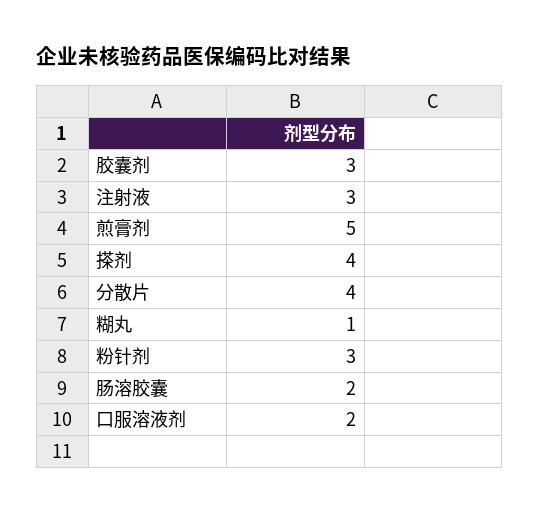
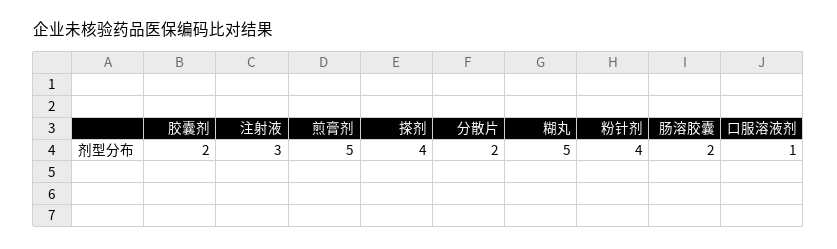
  {
-   "胶囊剂": 3,
+   "胶囊剂": 2,
    "注射液": 3,
    "煎膏剂": 5,
    "搽剂": 4,
-   "分散片": 4,
+   "分散片": 2,
-   "糊丸": 1,
+   "糊丸": 5,
-   "粉针剂": 3,
+   "粉针剂": 4,
    "肠溶胶囊": 2,
-   "口服溶液剂": 2
+   "口服溶液剂": 1
  }

